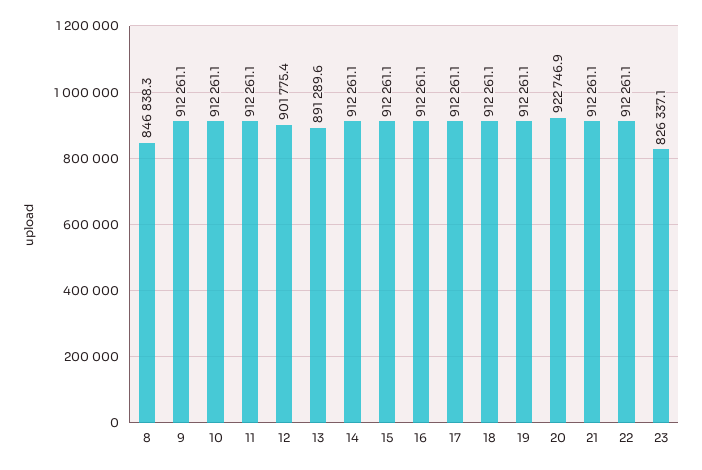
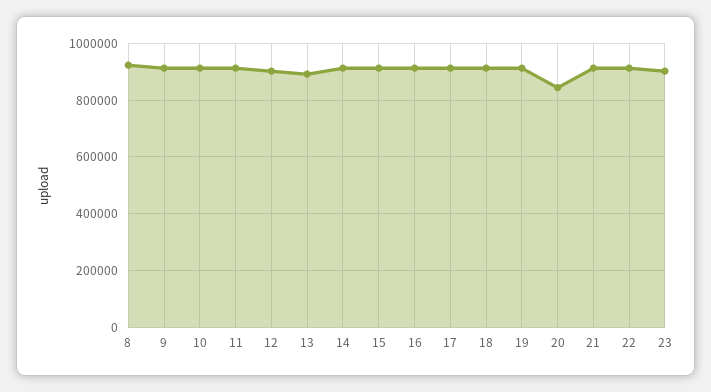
  {
-   "8": 846838.3,
+   "8": 925000,
    "9": 912261.1,
    "10": 912261.1,
    "11": 912261.1,
    "12": 901775.4,
    "13": 891289.6,
    "14": 912261.1,
    "15": 912261.1,
    "16": 912261.1,
    "17": 912261.1,
    "18": 912261.1,
    "19": 912261.1,
-   "20": 922746.9,
+   "20": 850000,
    "21": 912261.1,
    "22": 912261.1,
-   "23": 826337.1
+   "23": 900000
  }

